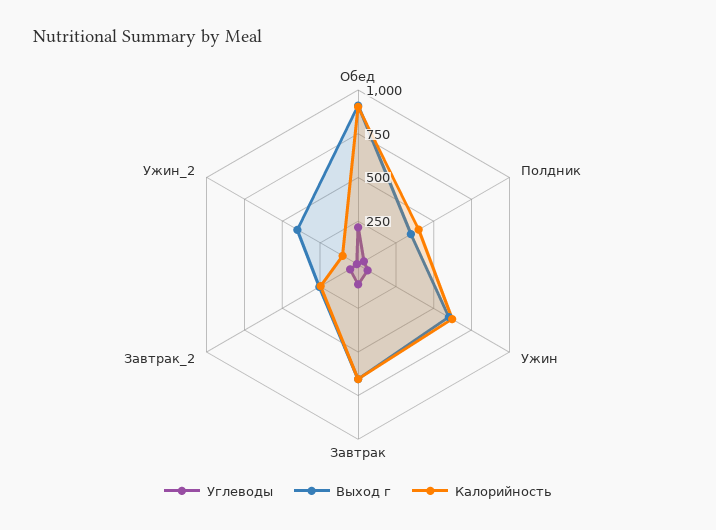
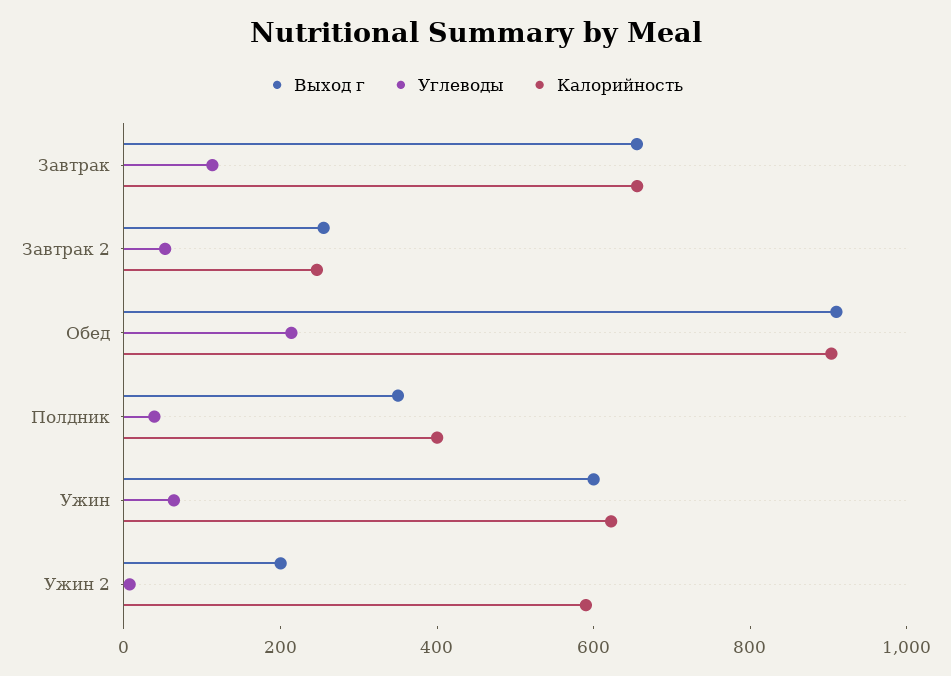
  {
    "Углеводы": {
      "Обед": 200,
      "Полдник": 50,
      "Ужин": 50,
      "Завтрак": 100,
      "Завтрак_2": 50,
      "Ужин_2": 0
    },
    "Выход г": {
      "Обед": 900,
      "Полдник": 350,
      "Ужин": 600,
      "Завтрак": 650,
      "Завтрак_2": 250,
-     "Ужин_2": 400
+     "Ужин_2": 200
    },
    "Калорийность": {
      "Обед": 900,
      "Полдник": 400,
      "Ужин": 600,
      "Завтрак": 650,
      "Завтрак_2": 250,
-     "Ужин_2": 100
+     "Ужин_2": 600
    }
  }

